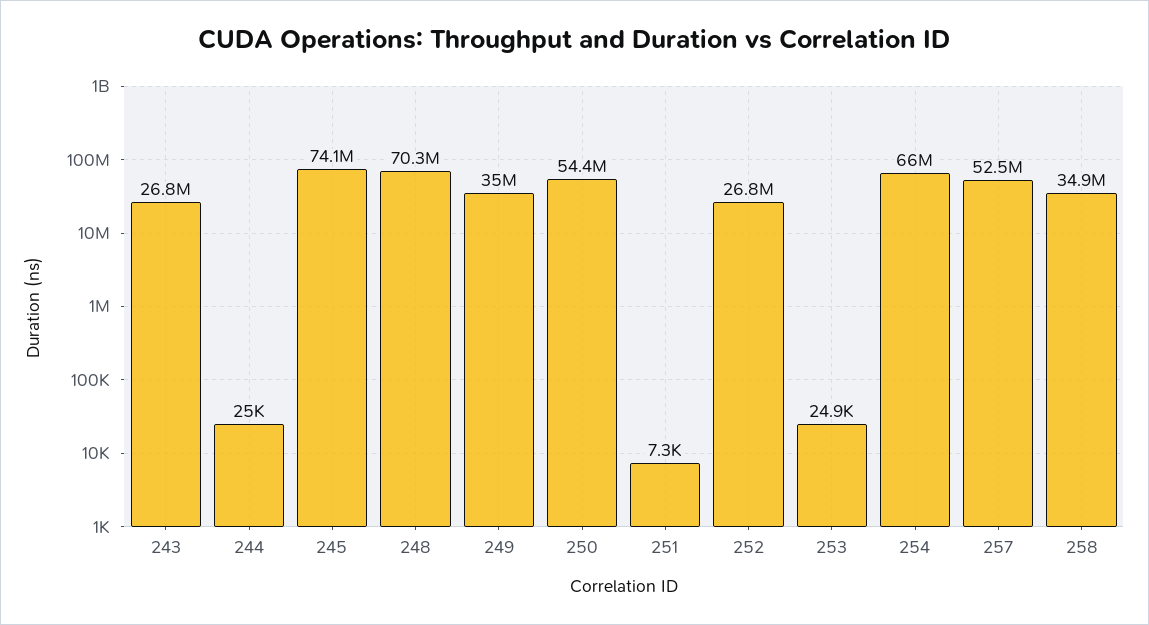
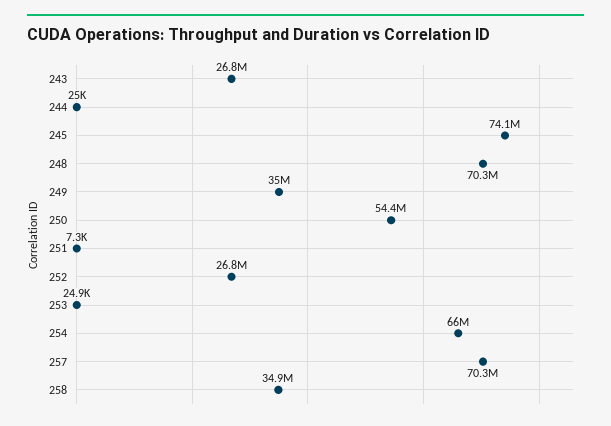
  {
    "243": 26800000,
    "244": 25000,
    "245": 74100000,
    "248": 70300000,
    "249": 35000000,
    "250": 54400000,
    "251": 7300,
    "252": 26800000,
    "253": 24900,
    "254": 66000000,
-   "257": 52500000,
+   "257": 70300000,
    "258": 34900000
  }

